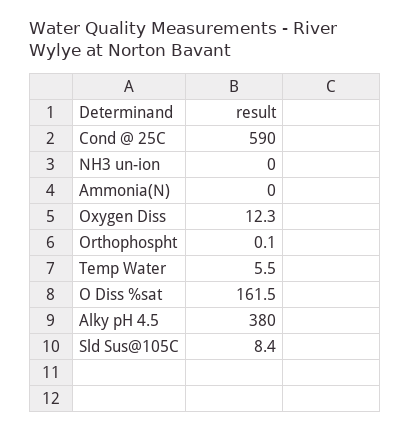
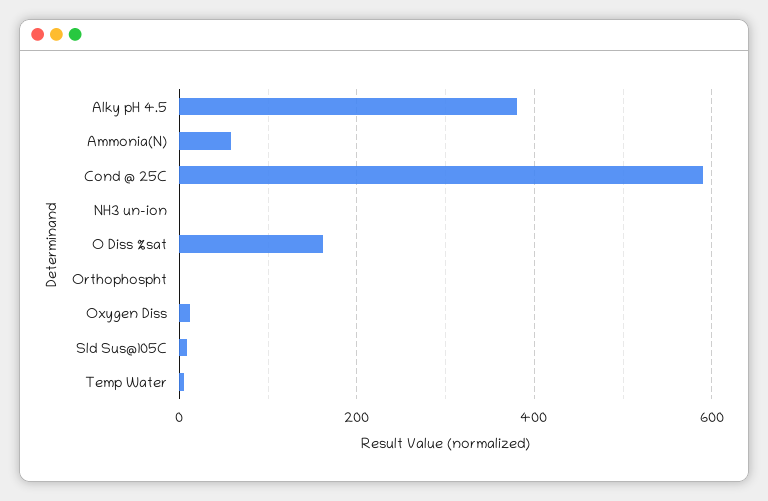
  {
    "Cond @ 25C": 590,
    "NH3 un-ion": 0,
-   "Ammonia(N)": 0,
+   "Ammonia(N)": 60,
    "Oxygen Diss": 12.3,
    "Orthophospht": 0.1,
    "Temp Water": 5.5,
    "O Diss %sat": 161.5,
    "Alky pH 4.5": 380,
    "Sld Sus@105C": 8.4
  }

